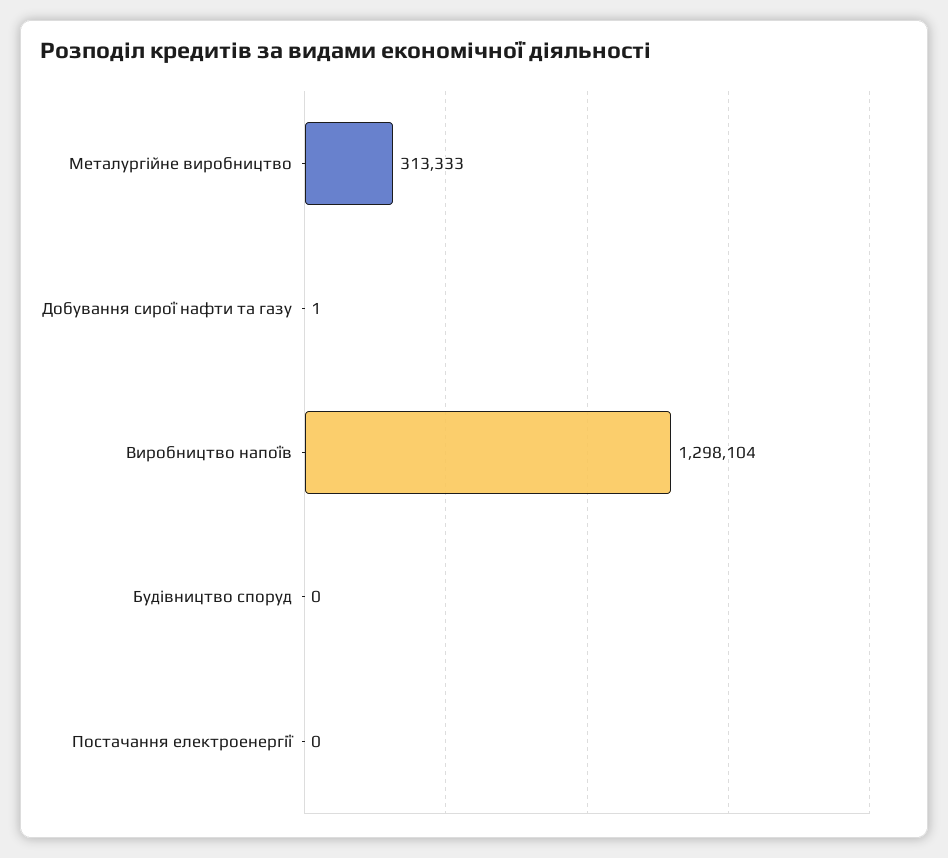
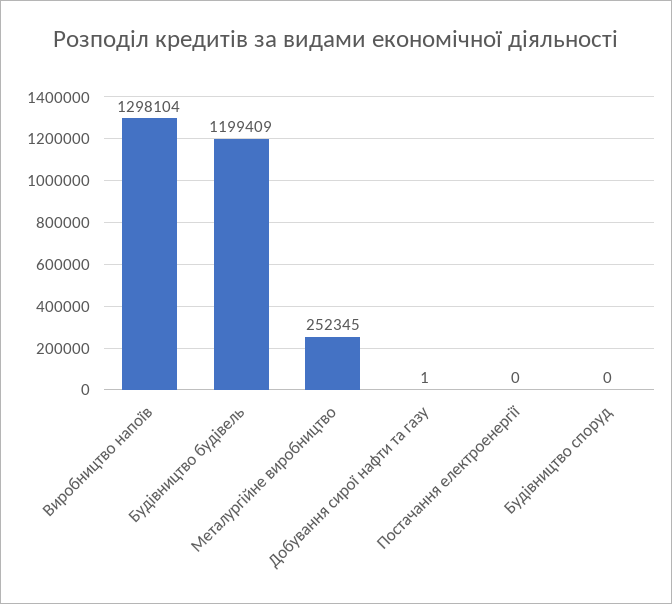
  {
-   "Металургійне виробництво": 313333,
+   "Металургійне виробництво": 252345,
    "Добування сирої нафти та газу": 1,
    "Виробництво напоїв": 1298104,
    "Будівництво споруд": 0,
-   "Постачання електроенергії": 0
+   "Постачання електроенергії": 0,
+   "Будівництво будівель": 1199409
  }

